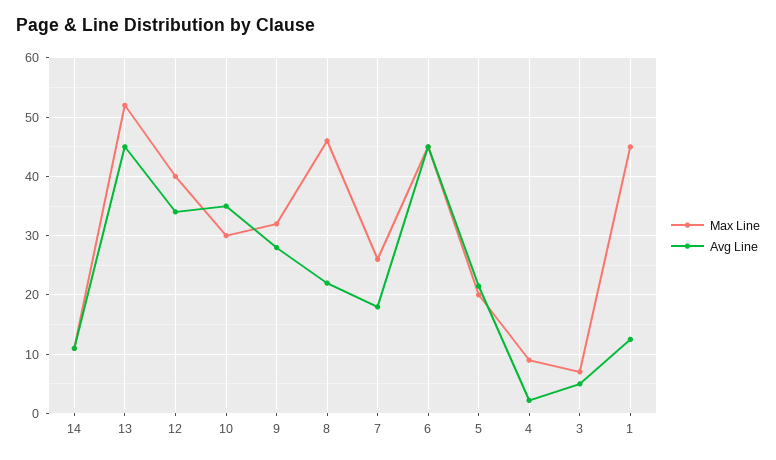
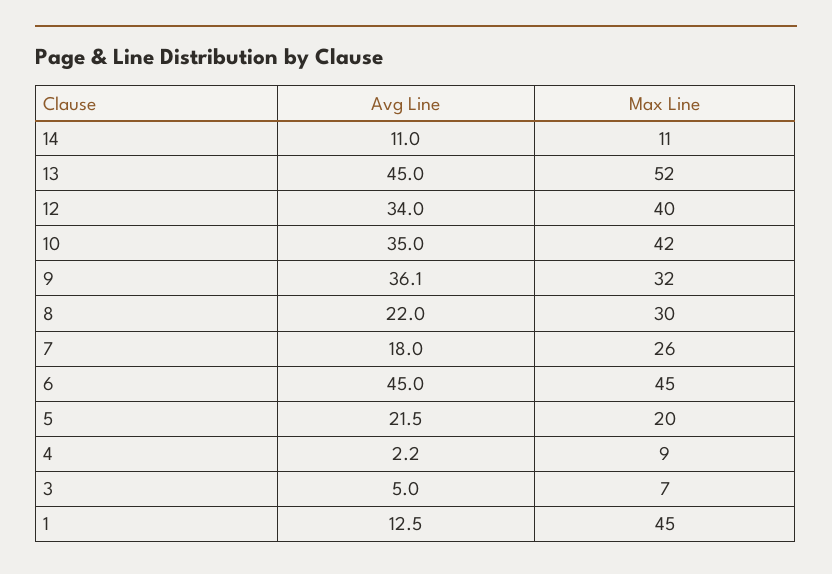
  {
    "Max Line": {
      "14": 11,
      "13": 52,
      "12": 40,
-     "10": 30,
+     "10": 42,
      "9": 32,
-     "8": 46,
+     "8": 30,
      "7": 26,
      "6": 45,
      "5": 20,
      "4": 9,
      "3": 7,
      "1": 45
    },
    "Avg Line": {
      "14": 11,
      "13": 45,
      "12": 34,
      "10": 35,
-     "9": 28,
+     "9": 36.1,
      "8": 22,
      "7": 18,
      "6": 45,
      "5": 21.5,
      "4": 2.2,
      "3": 5,
      "1": 12.5
    }
  }

